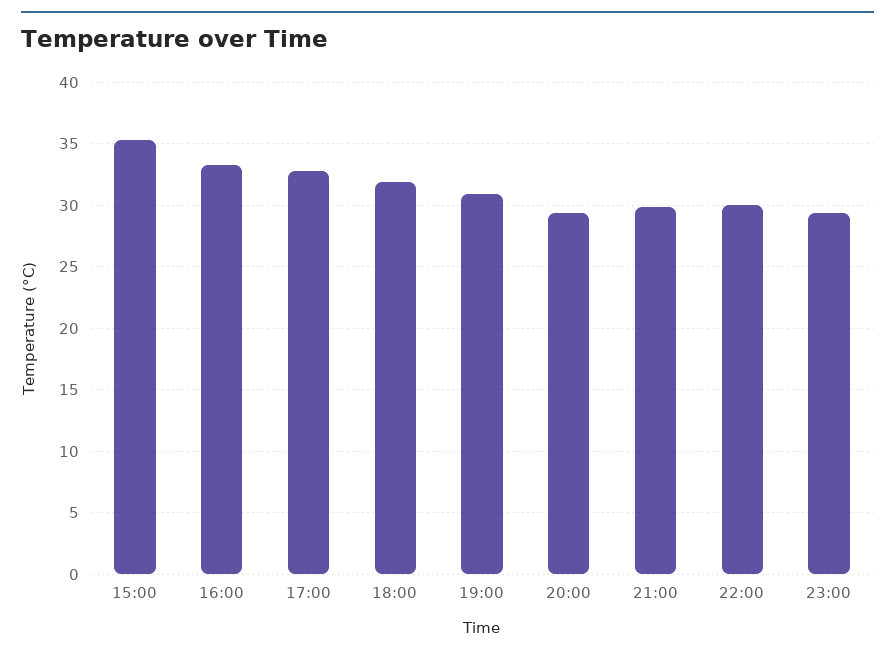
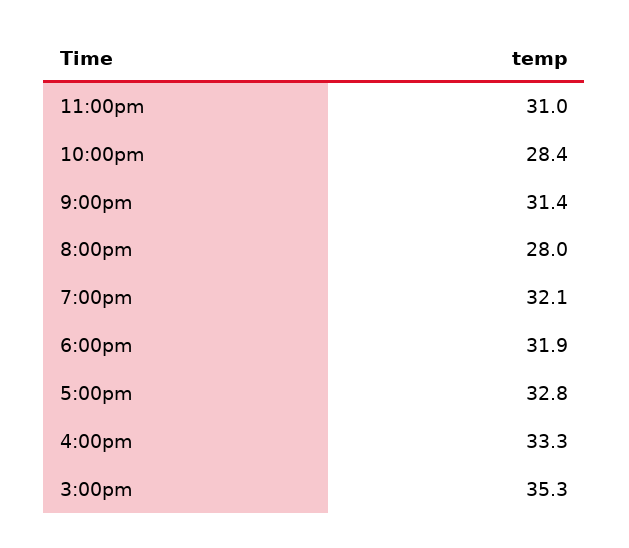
  {
    "15:00": 35.3,
    "16:00": 33.3,
    "17:00": 32.8,
    "18:00": 31.9,
-   "19:00": 31,
+   "19:00": 32.1,
-   "20:00": 29.5,
+   "20:00": 28,
-   "21:00": 30,
+   "21:00": 31.4,
-   "22:00": 30,
+   "22:00": 28.4,
-   "23:00": 29.5
+   "23:00": 31
  }

